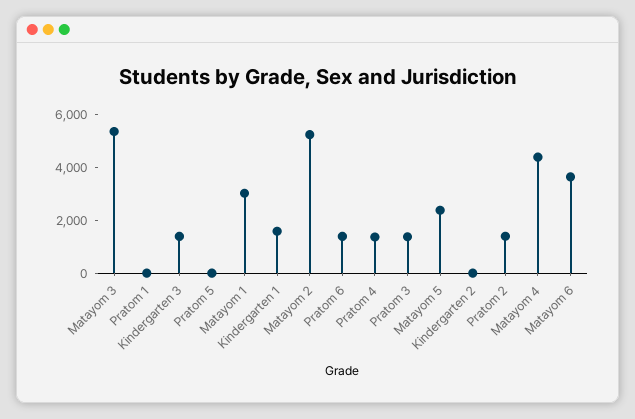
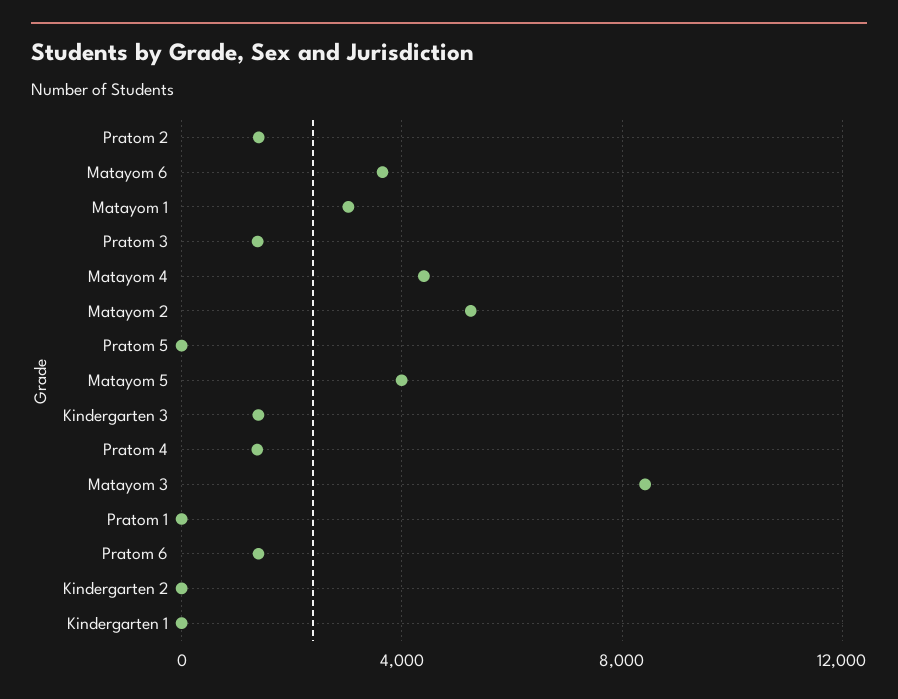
  {
-   "Matayom 3": 5500,
+   "Matayom 3": 8500,
    "Pratom 1": 0,
    "Kindergarten 3": 1500,
    "Pratom 5": 0,
    "Matayom 1": 3000,
-   "Kindergarten 1": 1500,
+   "Kindergarten 1": 0,
    "Matayom 2": 5500,
    "Pratom 6": 1500,
    "Pratom 4": 1500,
    "Pratom 3": 1500,
-   "Matayom 5": 2500,
+   "Matayom 5": 4000,
    "Kindergarten 2": 0,
    "Pratom 2": 1500,
    "Matayom 4": 4500,
    "Matayom 6": 3500
  }

